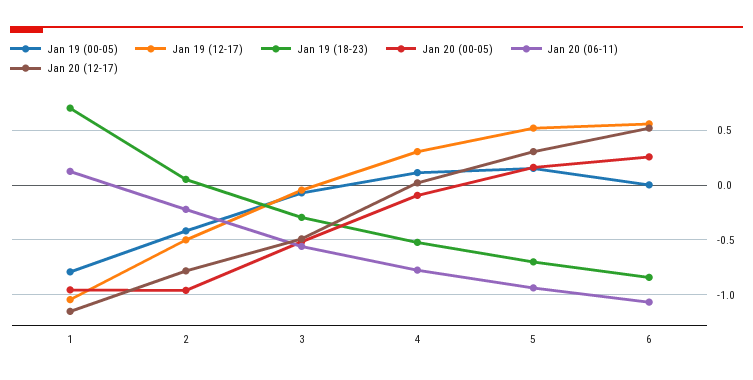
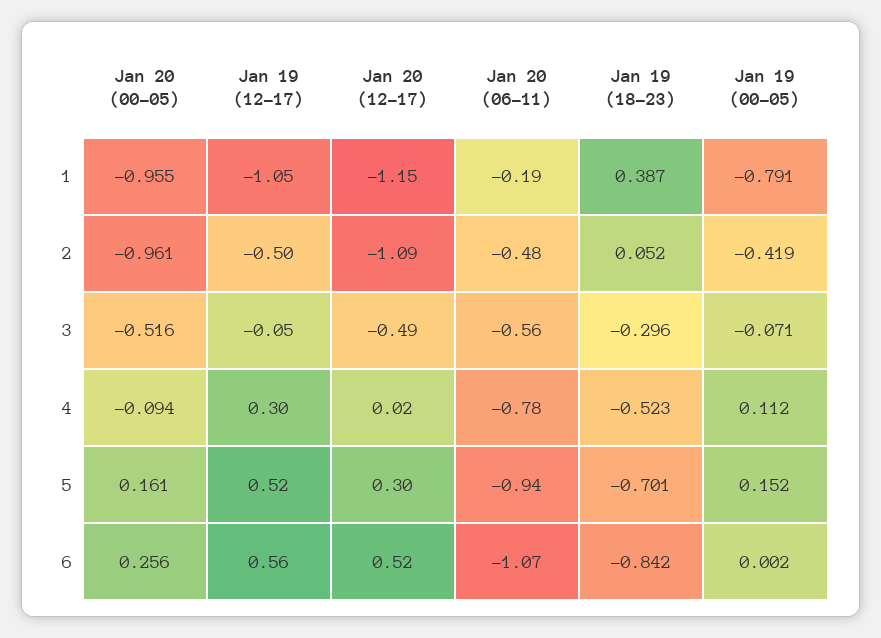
  {
    "Jan 19 (00-05)": {
      "1": -0.791,
      "2": -0.419,
      "3": -0.071,
      "4": 0.112,
      "5": 0.152,
      "6": 0.002
    },
    "Jan 19 (12-17)": {
      "1": -1.05,
      "2": -0.5,
      "3": -0.05,
      "4": 0.3,
      "5": 0.52,
      "6": 0.56
    },
    "Jan 19 (18-23)": {
-     "1": 0.7,
+     "1": 0.387,
      "2": 0.052,
      "3": -0.296,
      "4": -0.523,
      "5": -0.701,
      "6": -0.842
    },
    "Jan 20 (00-05)": {
      "1": -0.955,
      "2": -0.961,
      "3": -0.516,
      "4": -0.094,
      "5": 0.161,
      "6": 0.256
    },
    "Jan 20 (06-11)": {
-     "1": 0.1,
+     "1": -0.19,
-     "2": -0.2,
+     "2": -0.48,
      "3": -0.56,
      "4": -0.78,
      "5": -0.94,
      "6": -1.07
    },
    "Jan 20 (12-17)": {
      "1": -1.15,
-     "2": -0.8,
+     "2": -1.09,
      "3": -0.49,
      "4": 0.02,
      "5": 0.3,
      "6": 0.52
    }
  }

